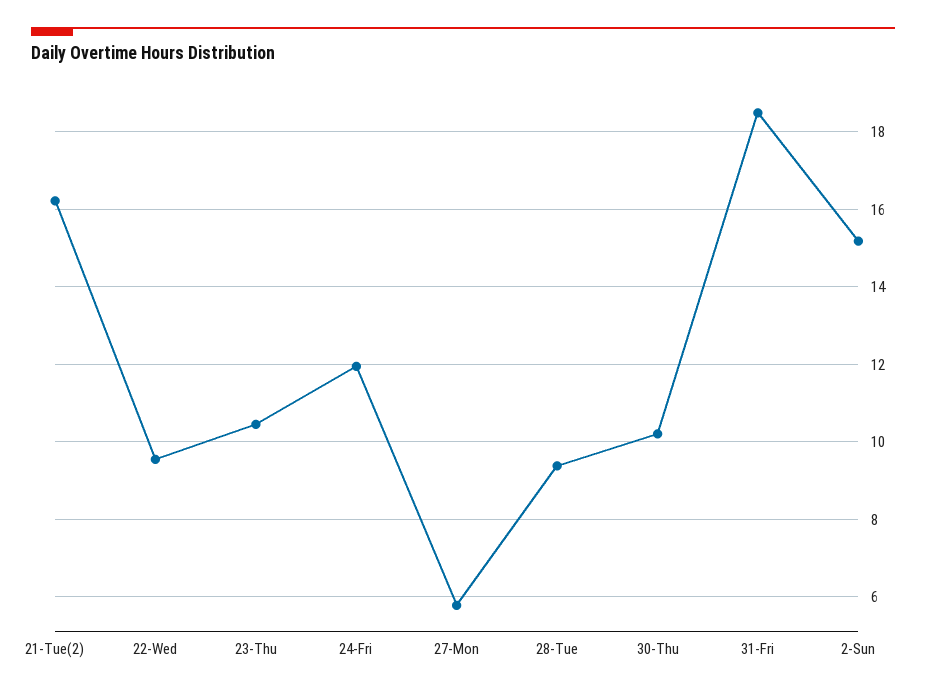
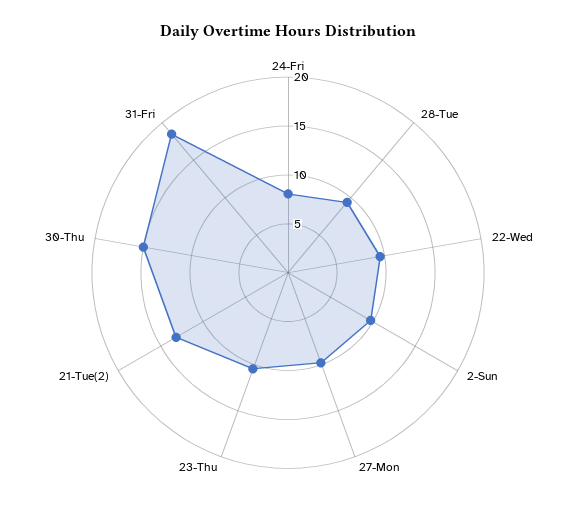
  {
-   "21-Tue(2)": 16.2,
+   "21-Tue(2)": 13,
    "22-Wed": 9.6,
    "23-Thu": 10.4,
-   "24-Fri": 12,
+   "24-Fri": 8,
-   "27-Mon": 5.8,
+   "27-Mon": 10,
    "28-Tue": 9.4,
-   "30-Thu": 10.2,
+   "30-Thu": 15,
    "31-Fri": 18.4,
-   "2-Sun": 15.2
+   "2-Sun": 10
  }

